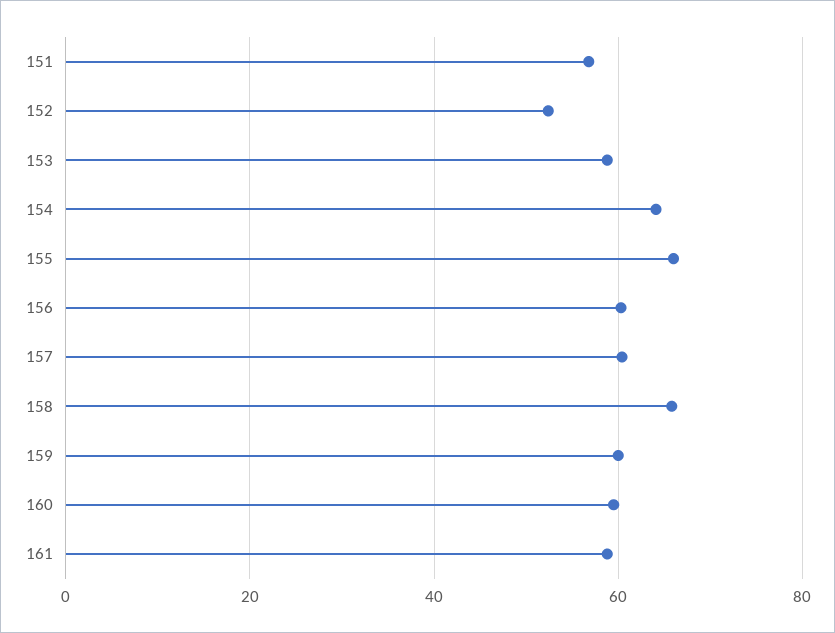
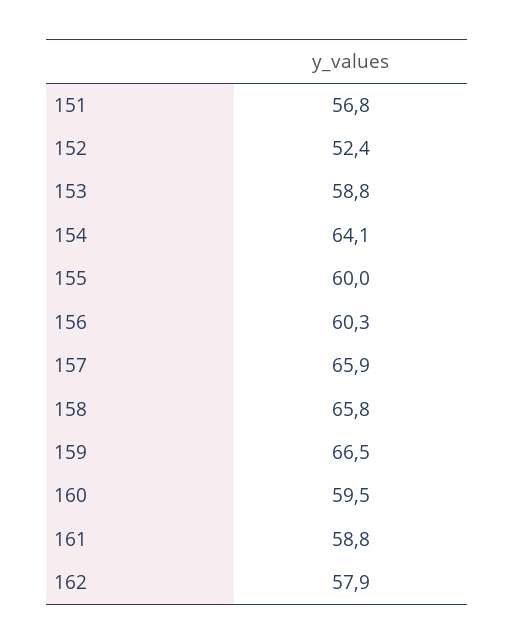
  {
    "151": 56.8,
    "152": 52.4,
    "153": 58.8,
    "154": 64.1,
-   "155": 66,
+   "155": 60,
    "156": 60.3,
-   "157": 60,
+   "157": 65.9,
    "158": 65.8,
-   "159": 60,
+   "159": 66.5,
    "160": 59.5,
-   "161": 58.8
+   "161": 58.8,
+   "162": 57.9
  }

